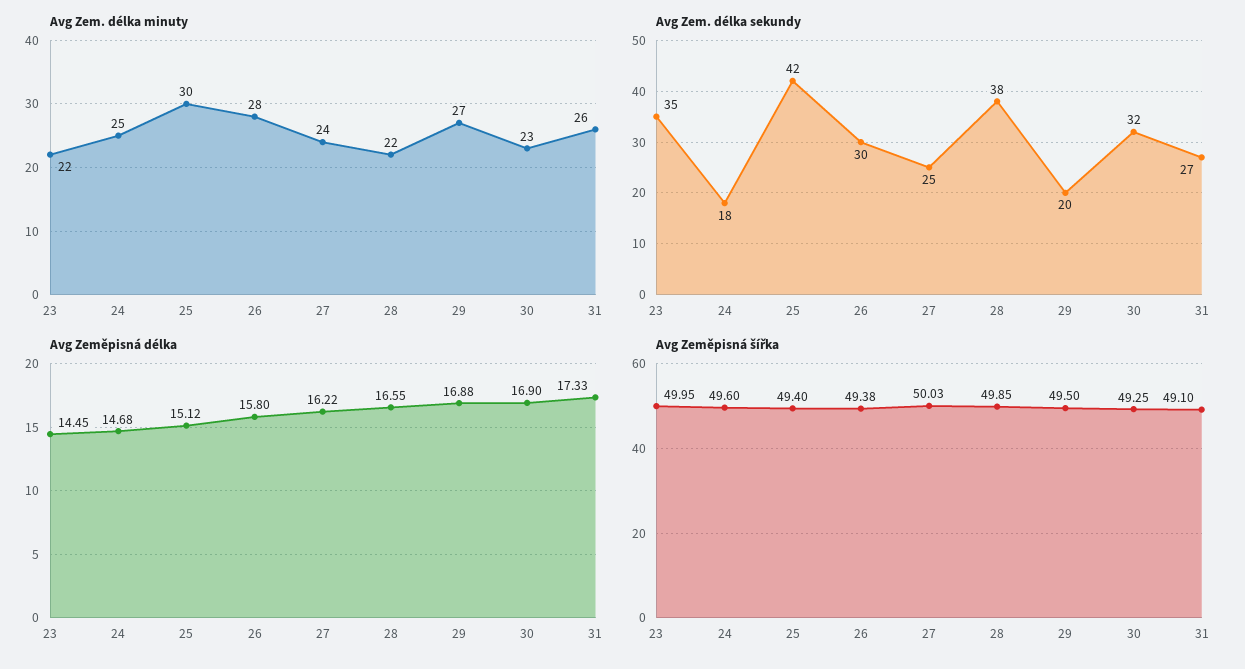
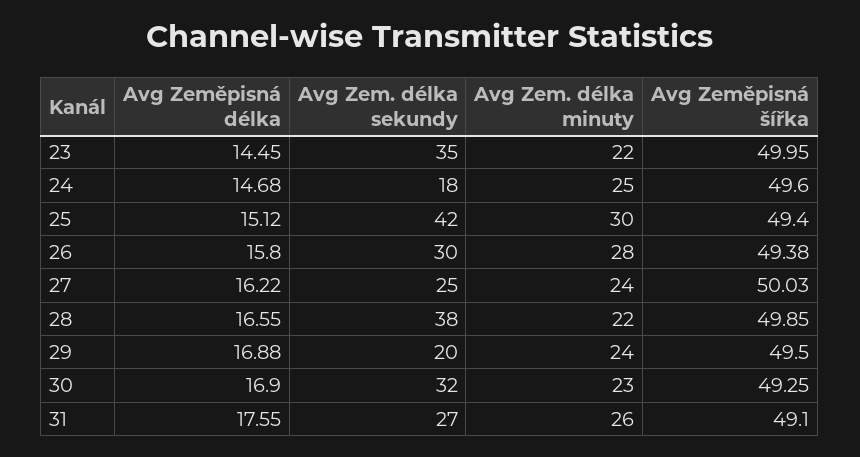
  {
    "Avg Zem. délka minuty": {
      "23": 22,
      "24": 25,
      "25": 30,
      "26": 28,
      "27": 24,
      "28": 22,
-     "29": 27,
+     "29": 24,
      "30": 23,
      "31": 26
    },
    "Avg Zem. délka sekundy": {
      "23": 35,
      "24": 18,
      "25": 42,
      "26": 30,
      "27": 25,
      "28": 38,
      "29": 20,
      "30": 32,
      "31": 27
    },
    "Avg Zeměpisná délka": {
      "23": 14.45,
      "24": 14.68,
      "25": 15.12,
      "26": 15.8,
      "27": 16.22,
      "28": 16.55,
      "29": 16.88,
      "30": 16.9,
-     "31": 17.33
+     "31": 17.55
    },
    "Avg Zeměpisná šířka": {
      "23": 49.95,
      "24": 49.6,
      "25": 49.4,
      "26": 49.38,
      "27": 50.03,
      "28": 49.85,
      "29": 49.5,
      "30": 49.25,
      "31": 49.1
    }
  }

